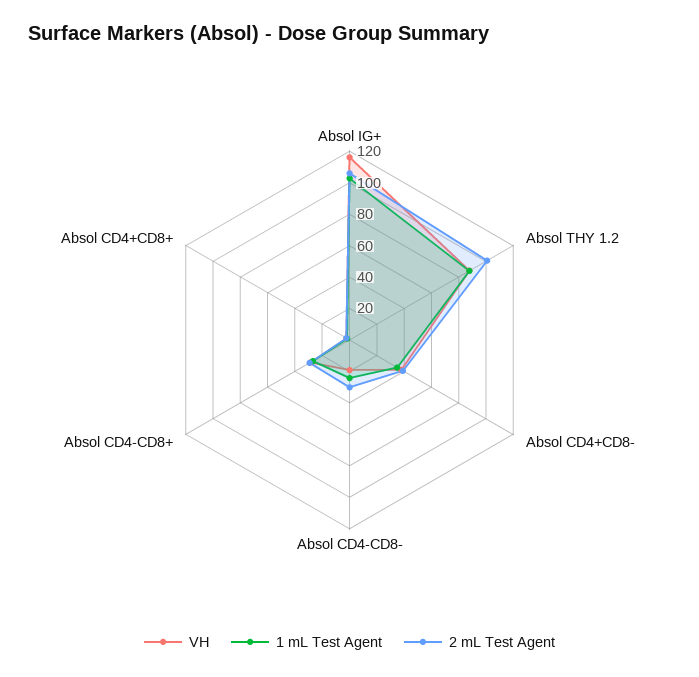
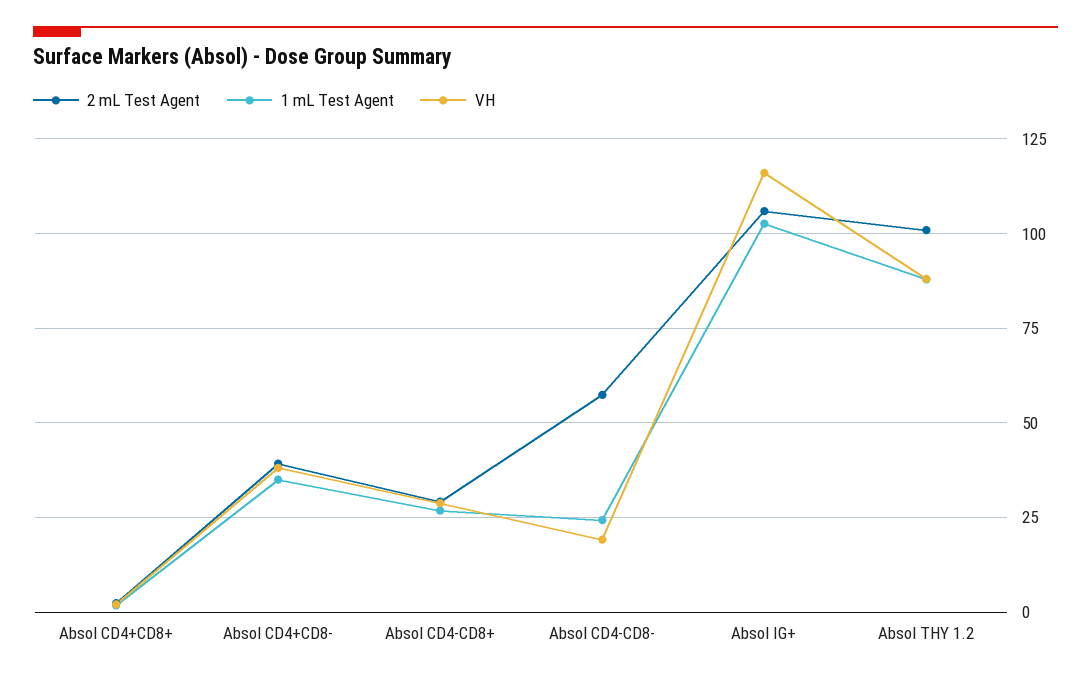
  {
    "VH": {
      "Absol IG+": 115,
      "Absol THY 1.2": 87.5,
      "Absol CD4+CD8-": 37.5,
      "Absol CD4-CD8-": 20,
      "Absol CD4-CD8+": 30,
      "Absol CD4+CD8+": 2.5
    },
    "1 mL Test Agent": {
      "Absol IG+": 102.5,
      "Absol THY 1.2": 87.5,
      "Absol CD4+CD8-": 35,
      "Absol CD4-CD8-": 25,
      "Absol CD4-CD8+": 27.5,
      "Absol CD4+CD8+": 2.5
    },
    "2 mL Test Agent": {
      "Absol IG+": 105,
      "Absol THY 1.2": 100,
      "Absol CD4+CD8-": 40,
-     "Absol CD4-CD8-": 30,
+     "Absol CD4-CD8-": 57.5,
      "Absol CD4-CD8+": 30,
      "Absol CD4+CD8+": 2.5
    }
  }

